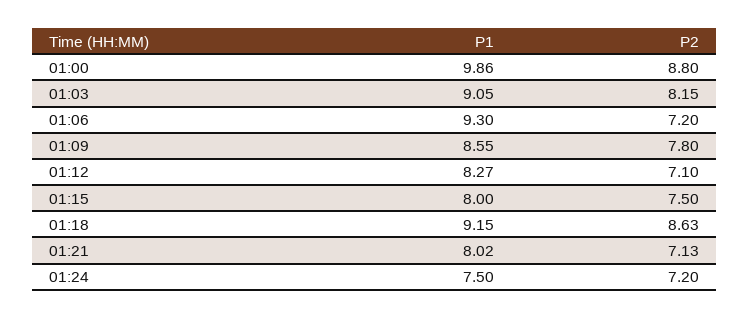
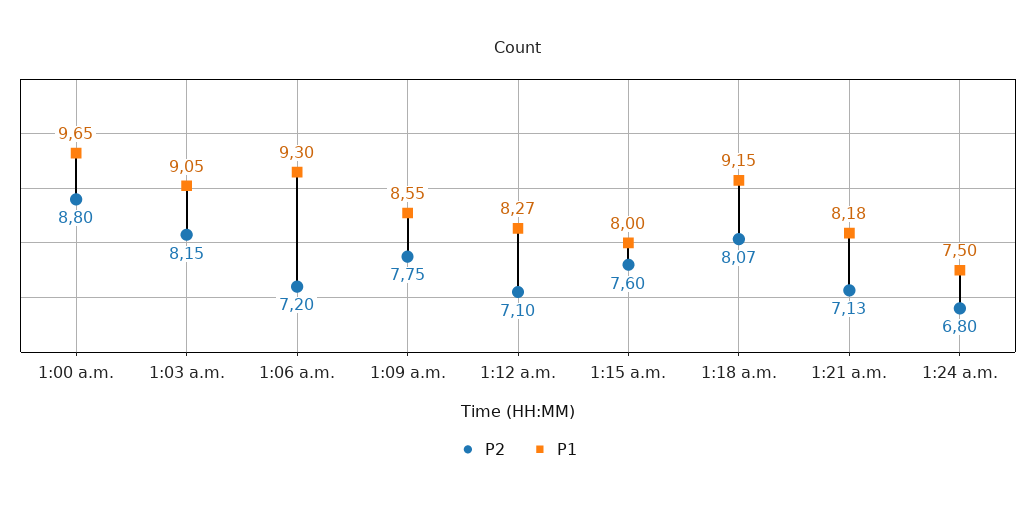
  {
    "P1": {
-     "01:00": 9.86,
+     "01:00": 9.65,
      "01:03": 9.05,
      "01:06": 9.3,
      "01:09": 8.55,
      "01:12": 8.27,
      "01:15": 8,
      "01:18": 9.15,
-     "01:21": 8.02,
+     "01:21": 8.18,
      "01:24": 7.5
    },
    "P2": {
      "01:00": 8.8,
      "01:03": 8.15,
      "01:06": 7.2,
-     "01:09": 7.8,
+     "01:09": 7.75,
      "01:12": 7.1,
-     "01:15": 7.5,
+     "01:15": 7.6,
-     "01:18": 8.63,
+     "01:18": 8.07,
      "01:21": 7.13,
-     "01:24": 7.2
+     "01:24": 6.8
    }
  }

